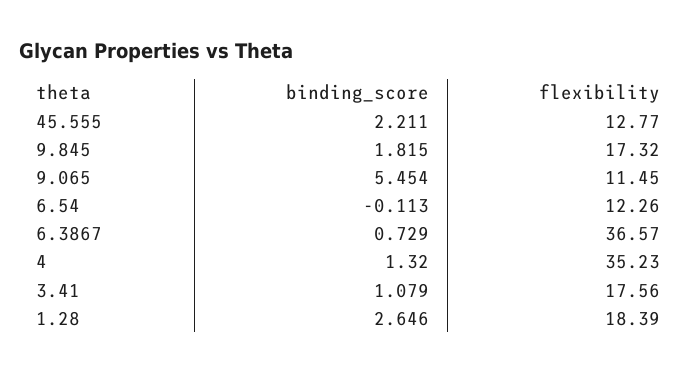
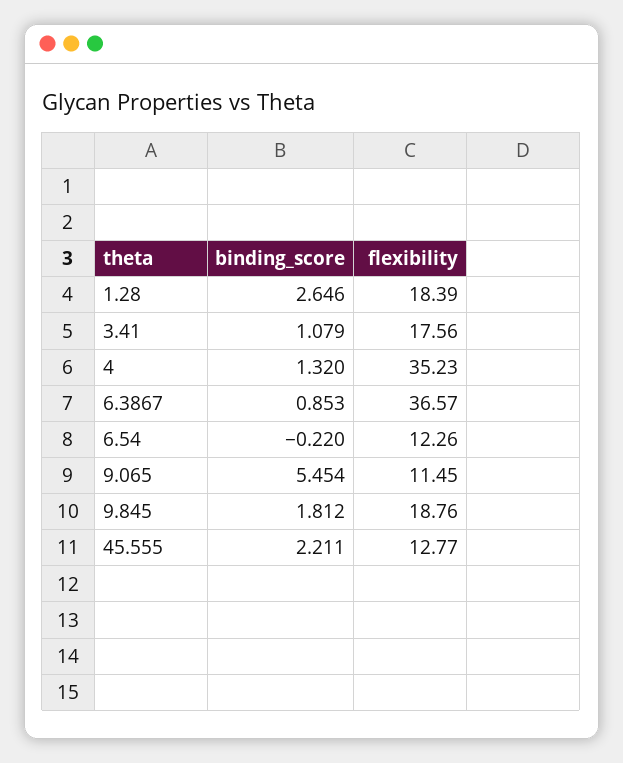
  {
    "binding_score": {
      "45.555": 2.211,
-     "9.845": 1.815,
+     "9.845": 1.812,
      "9.065": 5.454,
-     "6.54": -0.113,
+     "6.54": -0.22,
-     "6.3867": 0.729,
+     "6.3867": 0.853,
      "4": 1.32,
      "3.41": 1.079,
      "1.28": 2.646
    },
    "flexibility": {
      "45.555": 12.77,
-     "9.845": 17.32,
+     "9.845": 18.76,
      "9.065": 11.45,
      "6.54": 12.26,
      "6.3867": 36.57,
      "4": 35.23,
      "3.41": 17.56,
      "1.28": 18.39
    }
  }

